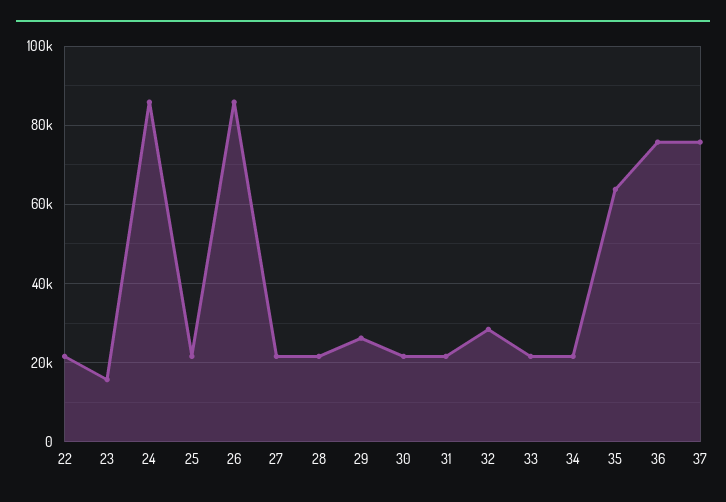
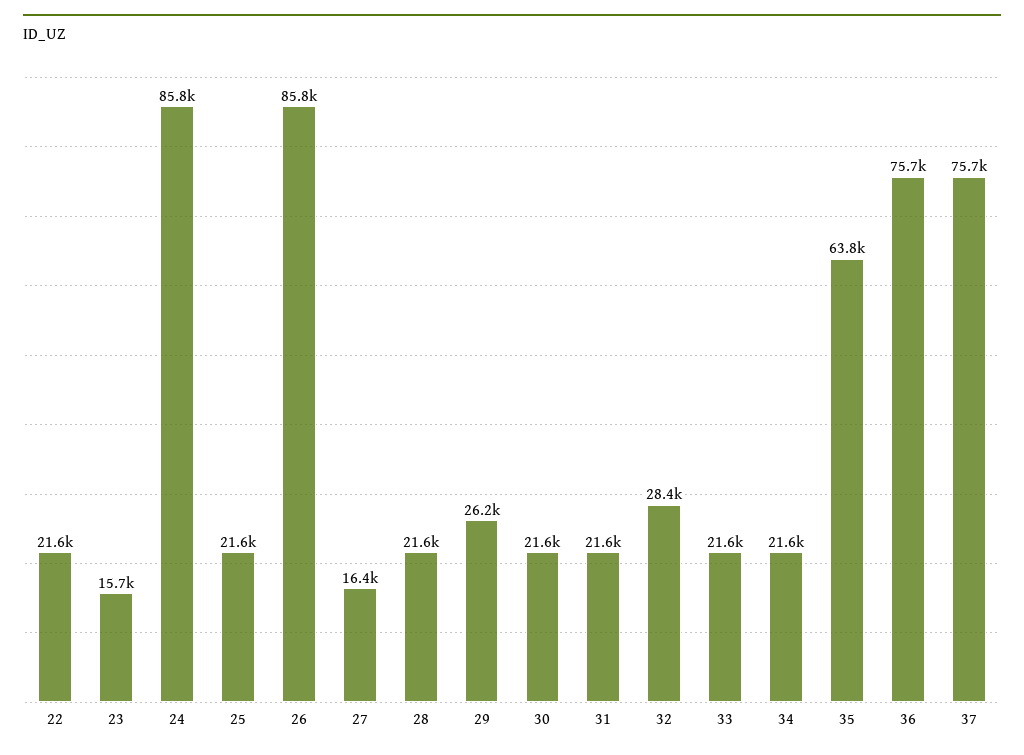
  {
    "22": 21600,
    "23": 15700,
    "24": 85800,
    "25": 21600,
    "26": 85800,
-   "27": 22000,
+   "27": 16400,
    "28": 21600,
    "29": 26200,
    "30": 21600,
    "31": 21600,
    "32": 28400,
    "33": 21600,
    "34": 21600,
    "35": 63800,
    "36": 75700,
    "37": 75700
  }

